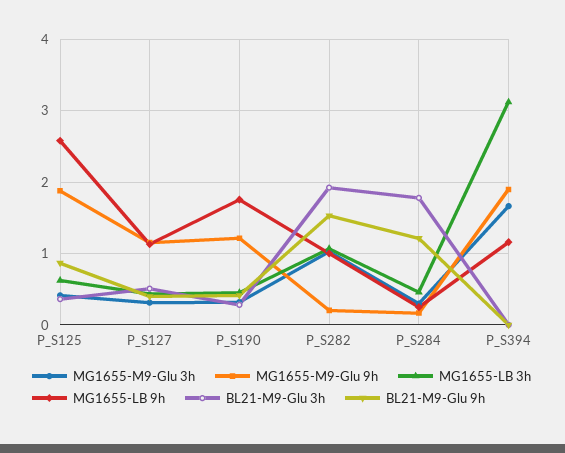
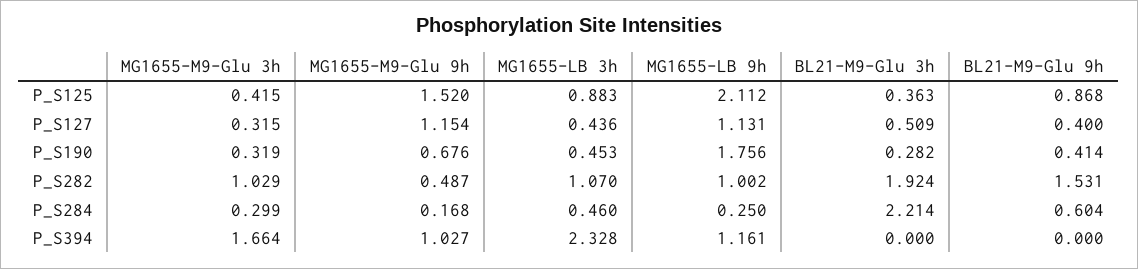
  {
    "MG1655-M9-Glu 3h": {
      "P_S125": 0.415,
      "P_S127": 0.315,
      "P_S190": 0.319,
      "P_S282": 1.029,
      "P_S284": 0.299,
      "P_S394": 1.664
    },
    "MG1655-M9-Glu 9h": {
-     "P_S125": 1.9,
+     "P_S125": 1.52,
      "P_S127": 1.154,
-     "P_S190": 1.2,
+     "P_S190": 0.676,
-     "P_S282": 0.2,
+     "P_S282": 0.487,
      "P_S284": 0.168,
-     "P_S394": 1.9
+     "P_S394": 1.027
    },
    "MG1655-LB 3h": {
-     "P_S125": 0.6,
+     "P_S125": 0.883,
      "P_S127": 0.436,
      "P_S190": 0.453,
      "P_S282": 1.07,
      "P_S284": 0.46,
-     "P_S394": 3.1
+     "P_S394": 2.328
    },
    "MG1655-LB 9h": {
-     "P_S125": 2.6,
+     "P_S125": 2.112,
      "P_S127": 1.131,
      "P_S190": 1.756,
      "P_S282": 1.002,
      "P_S284": 0.25,
      "P_S394": 1.161
    },
    "BL21-M9-Glu 3h": {
      "P_S125": 0.363,
      "P_S127": 0.509,
      "P_S190": 0.282,
      "P_S282": 1.924,
-     "P_S284": 1.8,
+     "P_S284": 2.214,
      "P_S394": 0
    },
    "BL21-M9-Glu 9h": {
      "P_S125": 0.868,
      "P_S127": 0.4,
      "P_S190": 0.414,
      "P_S282": 1.531,
-     "P_S284": 1.2,
+     "P_S284": 0.604,
      "P_S394": 0
    }
  }

